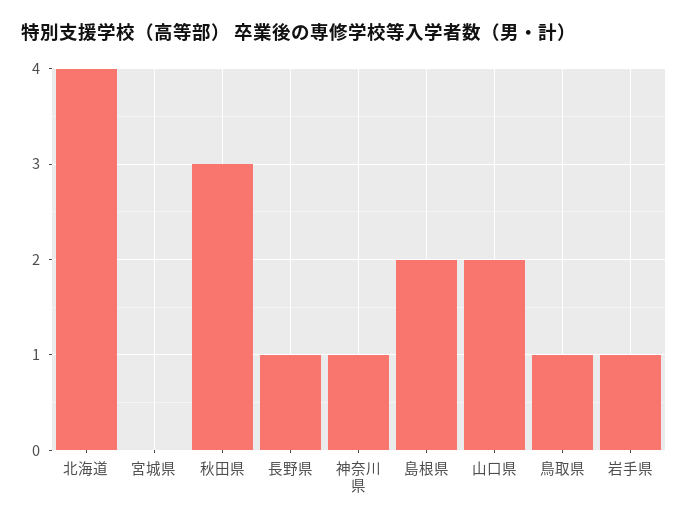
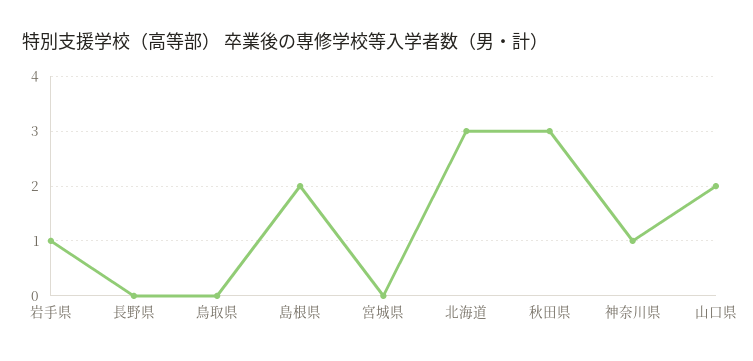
  {
-   "北海道": 4,
+   "北海道": 3,
    "宮城県": 0,
    "秋田県": 3,
-   "長野県": 1,
+   "長野県": 0,
    "神奈川県": 1,
    "島根県": 2,
    "山口県": 2,
-   "鳥取県": 1,
+   "鳥取県": 0,
    "岩手県": 1
  }

